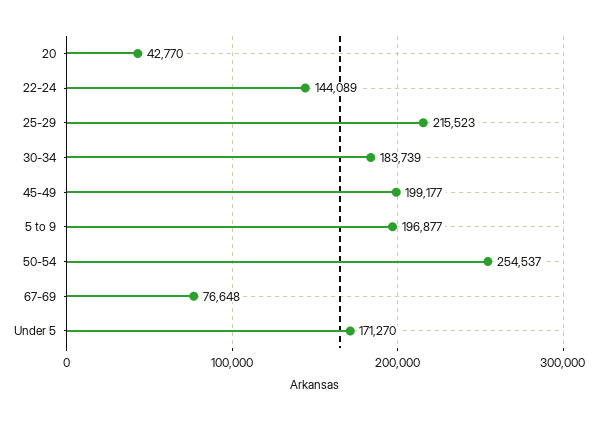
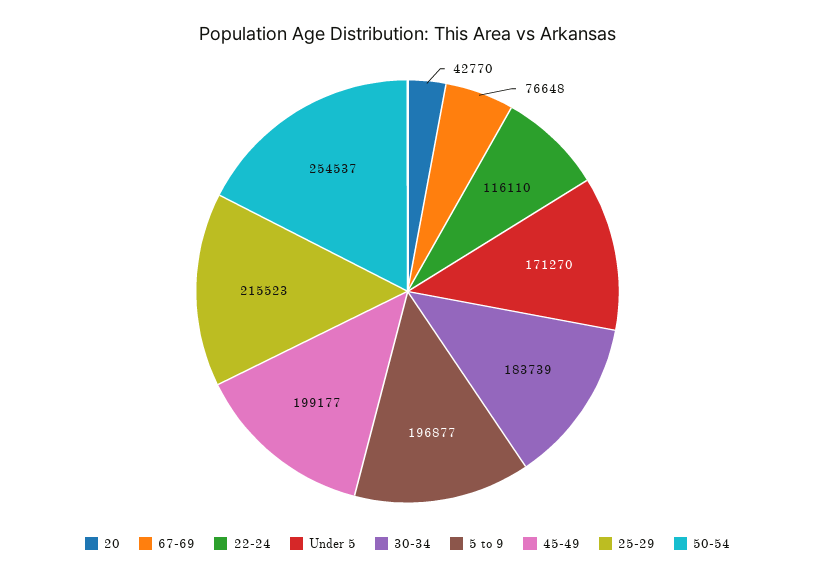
  {
    "20": 42770,
-   "22-24": 144089,
+   "22-24": 116110,
    "25-29": 215523,
    "30-34": 183739,
    "45-49": 199177,
    "5 to 9": 196877,
    "50-54": 254537,
    "67-69": 76648,
    "Under 5": 171270
  }

